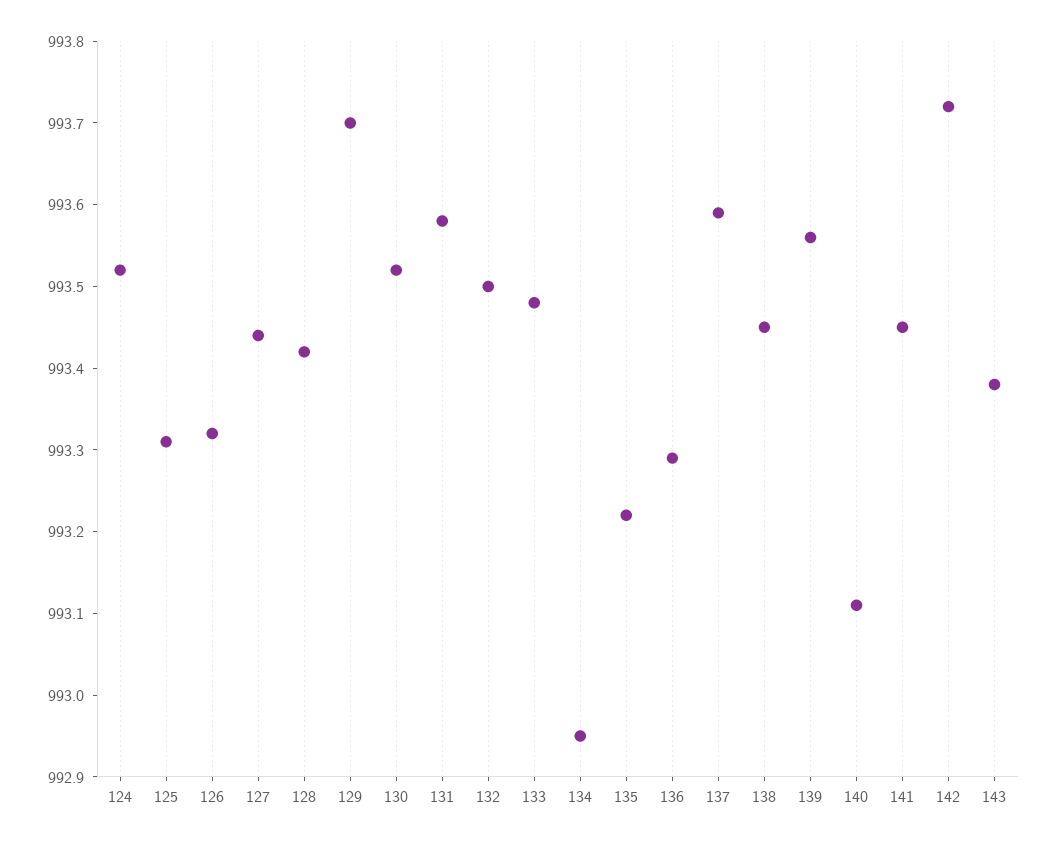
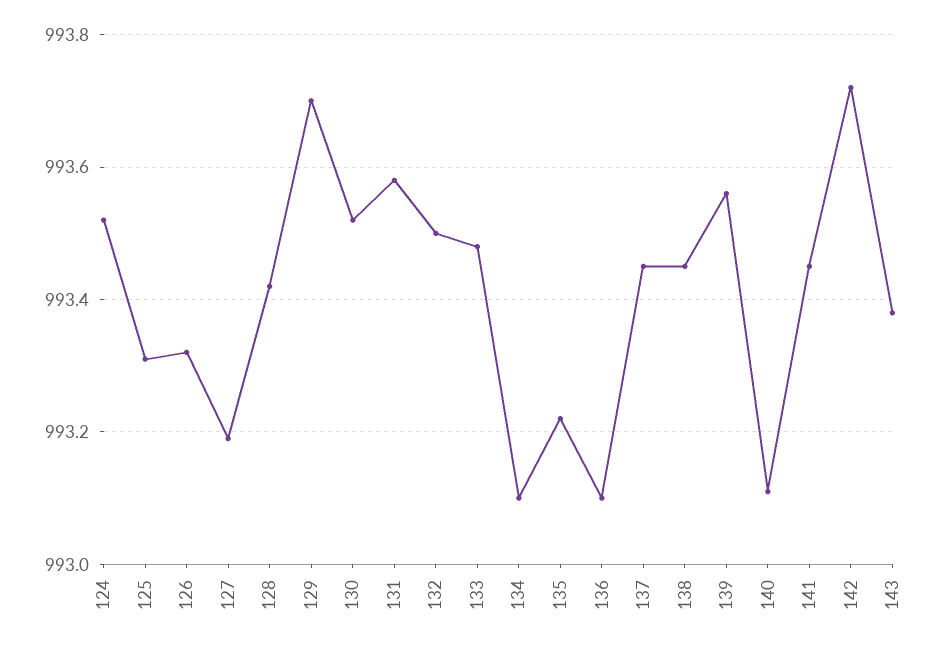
  {
    "124": 993.52,
    "125": 993.31,
    "126": 993.32,
-   "127": 993.44,
+   "127": 993.2,
    "128": 993.42,
    "129": 993.7,
    "130": 993.52,
    "131": 993.58,
    "132": 993.5,
    "133": 993.48,
-   "134": 992.95,
+   "134": 993.1,
    "135": 993.22,
-   "136": 993.29,
+   "136": 993.1,
-   "137": 993.59,
+   "137": 993.45,
    "138": 993.45,
    "139": 993.56,
    "140": 993.11,
    "141": 993.45,
    "142": 993.72,
    "143": 993.38
  }

